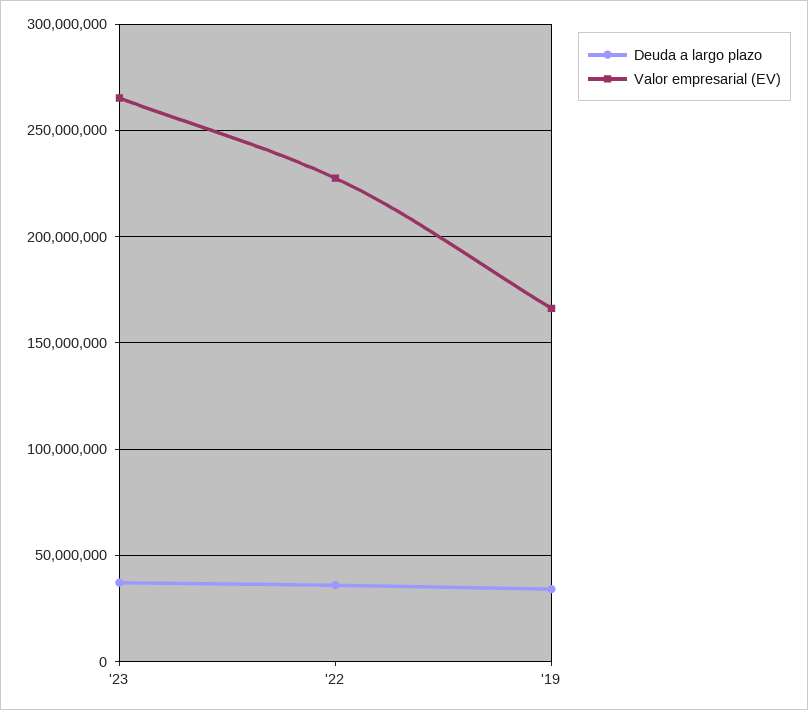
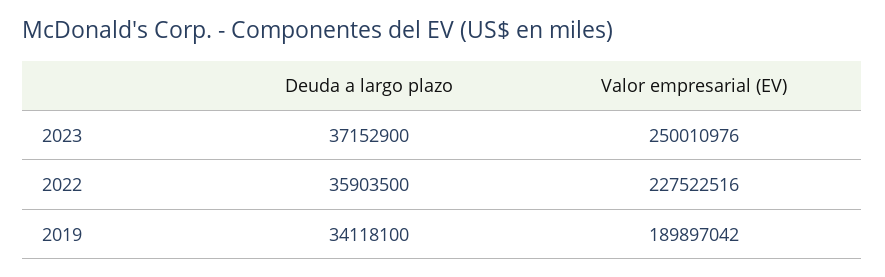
  {
    "Deuda a largo plazo": {
      "'23": 37152900,
      "'22": 35903500,
      "'19": 34118100
    },
    "Valor empresarial (EV)": {
-     "'23": 265000000,
+     "'23": 250010976,
      "'22": 227522516,
-     "'19": 165000000
+     "'19": 189897042
    }
  }

